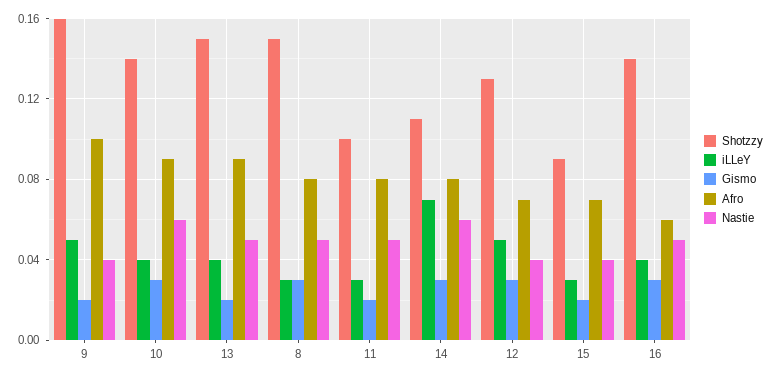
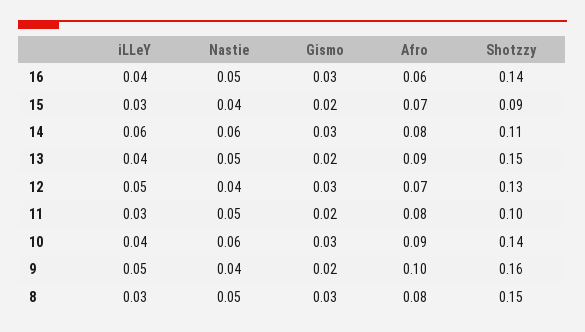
  {
    "Shotzzy": {
      "9": 0.16,
      "10": 0.14,
      "13": 0.15,
      "8": 0.15,
      "11": 0.1,
      "14": 0.11,
      "12": 0.13,
      "15": 0.09,
      "16": 0.14
    },
    "iLLeY": {
      "9": 0.05,
      "10": 0.04,
      "13": 0.04,
      "8": 0.03,
      "11": 0.03,
-     "14": 0.07,
+     "14": 0.06,
      "12": 0.05,
      "15": 0.03,
      "16": 0.04
    },
    "Gismo": {
      "9": 0.02,
      "10": 0.03,
      "13": 0.02,
      "8": 0.03,
      "11": 0.02,
      "14": 0.03,
      "12": 0.03,
      "15": 0.02,
      "16": 0.03
    },
    "Afro": {
      "9": 0.1,
      "10": 0.09,
      "13": 0.09,
      "8": 0.08,
      "11": 0.08,
      "14": 0.08,
      "12": 0.07,
      "15": 0.07,
      "16": 0.06
    },
    "Nastie": {
      "9": 0.04,
      "10": 0.06,
      "13": 0.05,
      "8": 0.05,
      "11": 0.05,
      "14": 0.06,
      "12": 0.04,
      "15": 0.04,
      "16": 0.05
    }
  }

